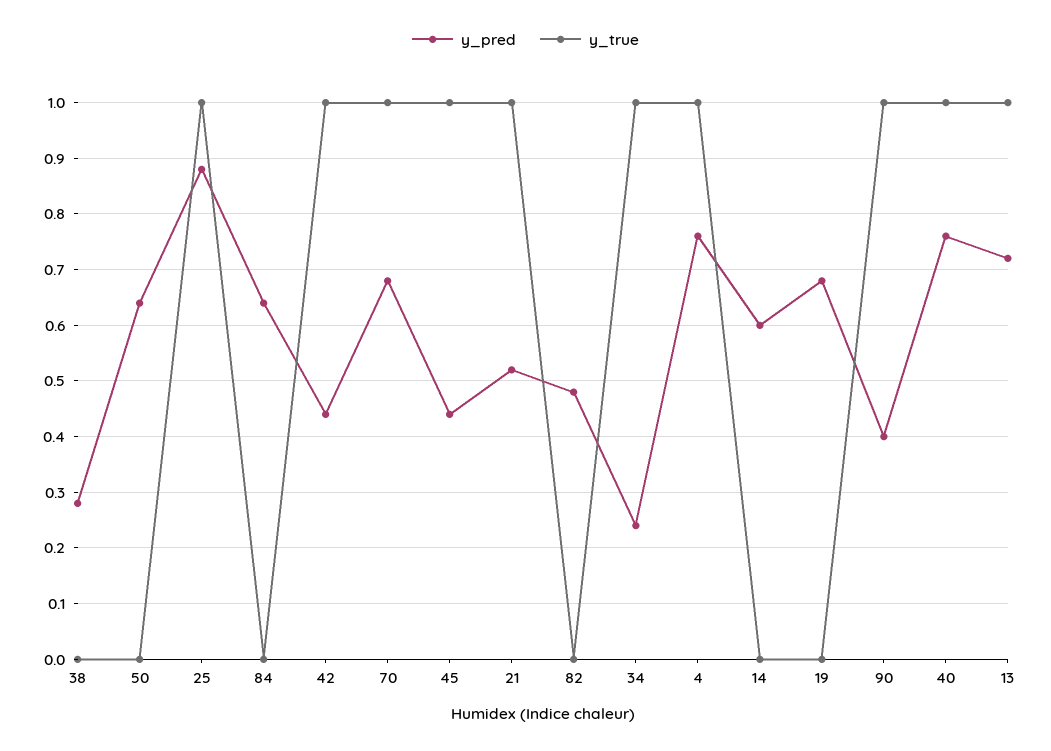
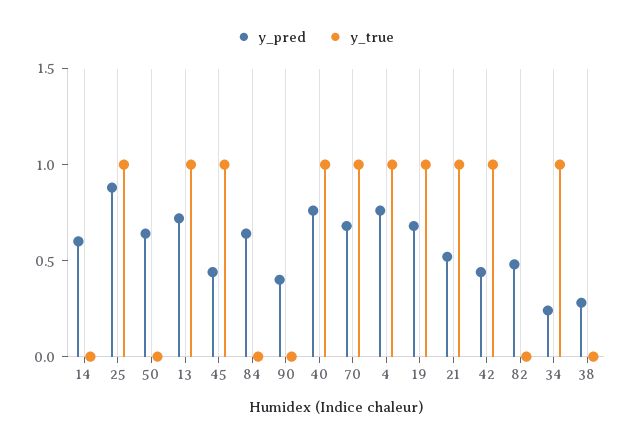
  {
    "y_pred": {
      "38": 0.3,
      "50": 0.65,
      "25": 0.9,
      "84": 0.65,
      "42": 0.45,
      "70": 0.7,
      "45": 0.45,
      "21": 0.5,
      "82": 0.5,
      "34": 0.25,
      "4": 0.75,
      "14": 0.6,
      "19": 0.7,
      "90": 0.4,
      "40": 0.75,
      "13": 0.7
    },
    "y_true": {
      "38": 0,
      "50": 0,
      "25": 1,
      "84": 0,
      "42": 1,
      "70": 1,
      "45": 1,
      "21": 1,
      "82": 0,
      "34": 1,
      "4": 1,
      "14": 0,
-     "19": 0,
+     "19": 1,
-     "90": 1,
+     "90": 0,
      "40": 1,
      "13": 1
    }
  }

